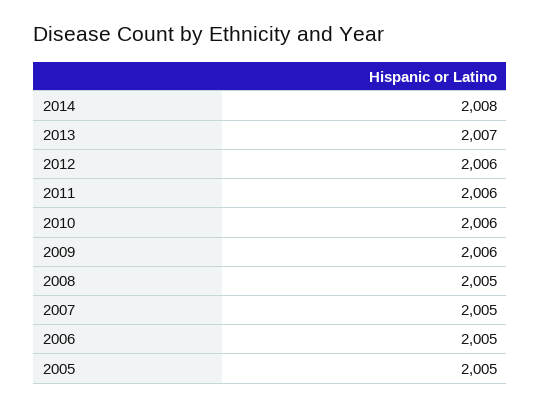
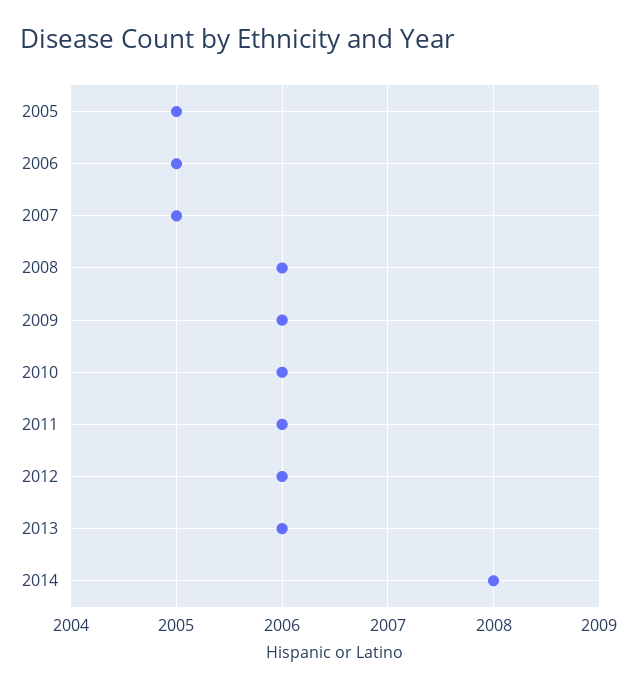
  {
    "2014": 2008,
-   "2013": 2007,
+   "2013": 2006,
    "2012": 2006,
    "2011": 2006,
    "2010": 2006,
    "2009": 2006,
-   "2008": 2005,
+   "2008": 2006,
    "2007": 2005,
    "2006": 2005,
    "2005": 2005
  }

